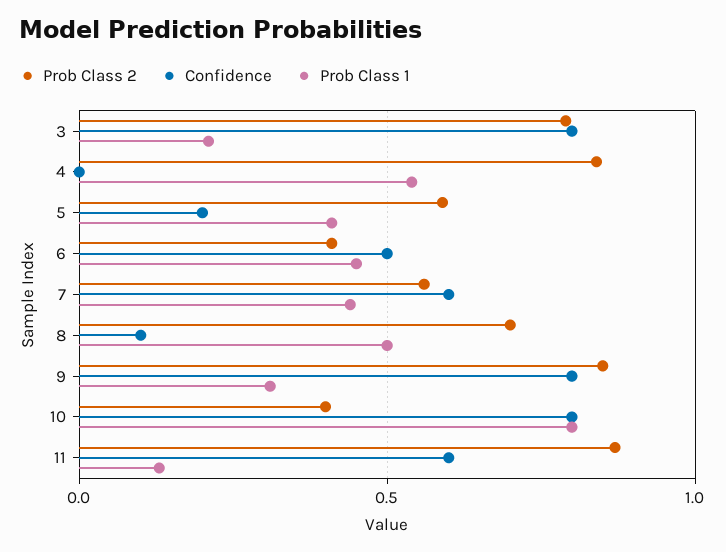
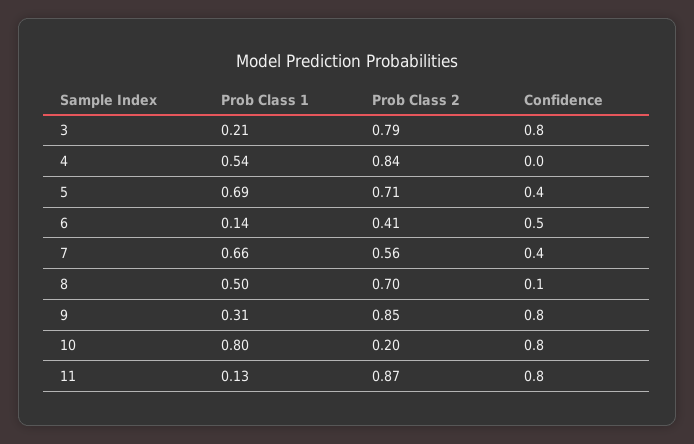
  {
    "Prob Class 2": {
      "3": 0.79,
      "4": 0.84,
-     "5": 0.6,
+     "5": 0.71,
      "6": 0.41,
      "7": 0.56,
      "8": 0.7,
      "9": 0.85,
-     "10": 0.4,
+     "10": 0.2,
      "11": 0.87
    },
    "Confidence": {
      "3": 0.8,
      "4": 0,
-     "5": 0.2,
+     "5": 0.4,
      "6": 0.5,
-     "7": 0.6,
+     "7": 0.4,
      "8": 0.1,
      "9": 0.8,
      "10": 0.8,
-     "11": 0.6
+     "11": 0.8
    },
    "Prob Class 1": {
      "3": 0.21,
      "4": 0.54,
-     "5": 0.4,
+     "5": 0.69,
-     "6": 0.45,
+     "6": 0.14,
-     "7": 0.45,
+     "7": 0.66,
      "8": 0.5,
      "9": 0.31,
      "10": 0.8,
      "11": 0.13
    }
  }

